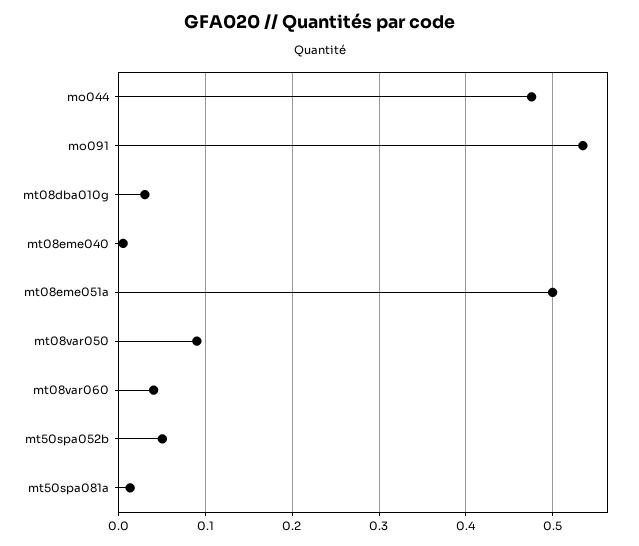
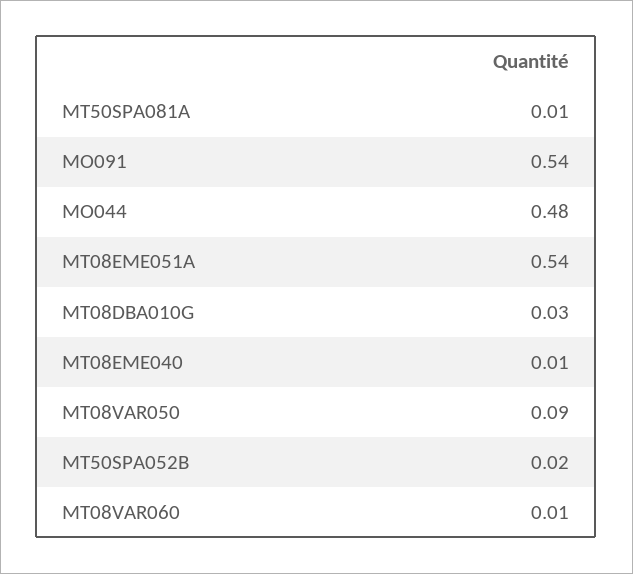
  {
    "mo044": 0.48,
    "mo091": 0.54,
    "mt08dba010g": 0.03,
    "mt08eme040": 0.01,
-   "mt08eme051a": 0.5,
+   "mt08eme051a": 0.54,
    "mt08var050": 0.09,
-   "mt08var060": 0.04,
+   "mt08var060": 0.01,
-   "mt50spa052b": 0.05,
+   "mt50spa052b": 0.02,
    "mt50spa081a": 0.01
  }

